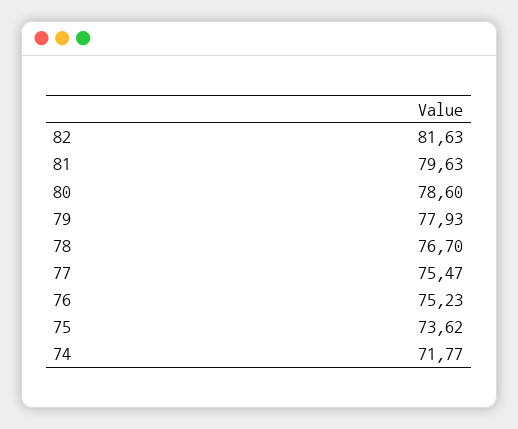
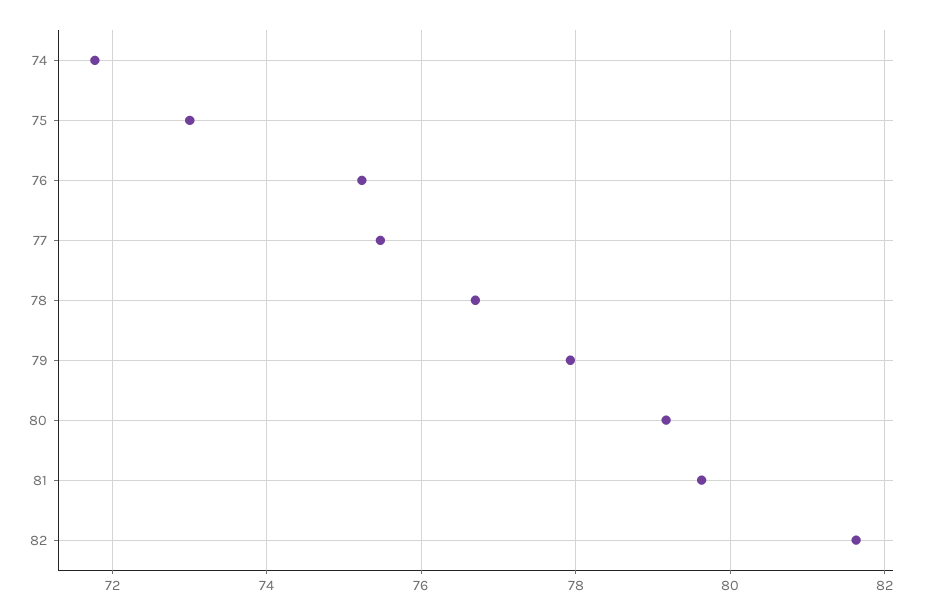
  {
    "82": 81.63,
    "81": 79.63,
-   "80": 78.6,
+   "80": 79.2,
    "79": 77.93,
    "78": 76.7,
    "77": 75.47,
    "76": 75.23,
-   "75": 73.62,
+   "75": 73,
    "74": 71.77
  }

